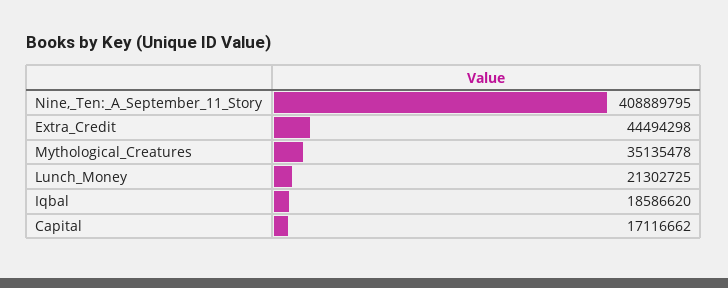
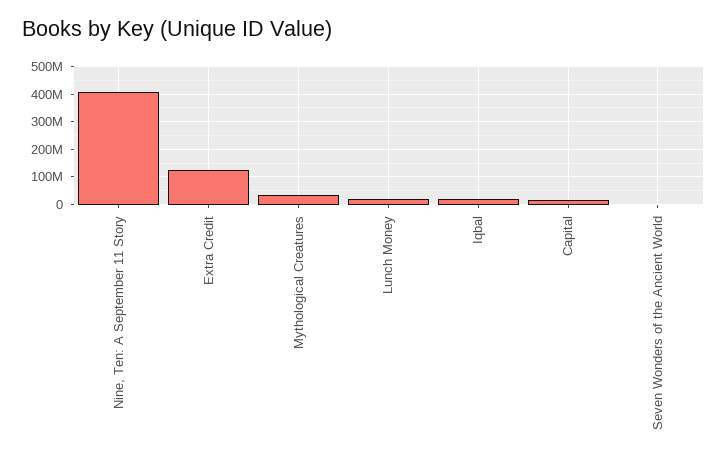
  {
    "Nine,_Ten:_A_September_11_Story": 408889795,
-   "Extra_Credit": 44494298,
+   "Extra_Credit": 125000000,
    "Mythological_Creatures": 35135478,
    "Lunch_Money": 21302725,
    "Iqbal": 18586620,
-   "Capital": 17116662
+   "Capital": 17116662,
+   "Seven Wonders of the Ancient World": 0
  }

